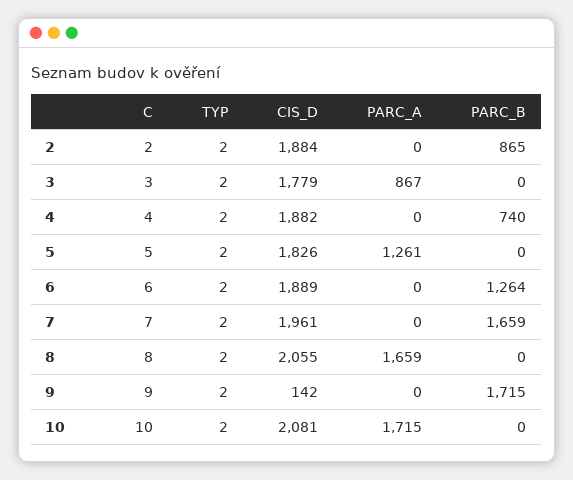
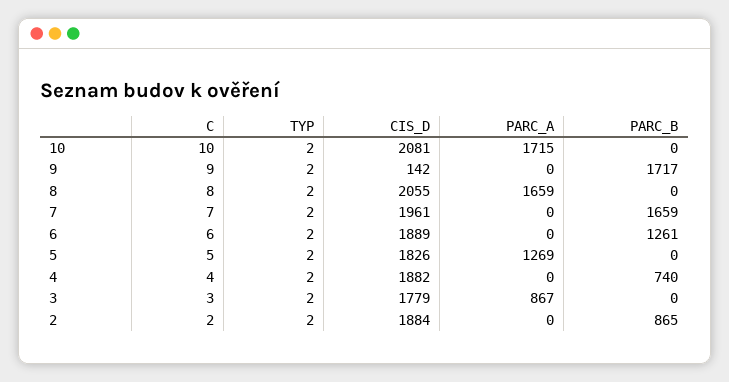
  {
    "C": {
      "2": 2,
      "3": 3,
      "4": 4,
      "5": 5,
      "6": 6,
      "7": 7,
      "8": 8,
      "9": 9,
      "10": 10
    },
    "TYP": {
      "2": 2,
      "3": 2,
      "4": 2,
      "5": 2,
      "6": 2,
      "7": 2,
      "8": 2,
      "9": 2,
      "10": 2
    },
    "CIS_D": {
      "2": 1884,
      "3": 1779,
      "4": 1882,
      "5": 1826,
      "6": 1889,
      "7": 1961,
      "8": 2055,
      "9": 142,
      "10": 2081
    },
    "PARC_A": {
      "2": 0,
      "3": 867,
      "4": 0,
-     "5": 1261,
+     "5": 1269,
      "6": 0,
      "7": 0,
      "8": 1659,
      "9": 0,
      "10": 1715
    },
    "PARC_B": {
      "2": 865,
      "3": 0,
      "4": 740,
      "5": 0,
-     "6": 1264,
+     "6": 1261,
      "7": 1659,
      "8": 0,
-     "9": 1715,
+     "9": 1717,
      "10": 0
    }
  }

